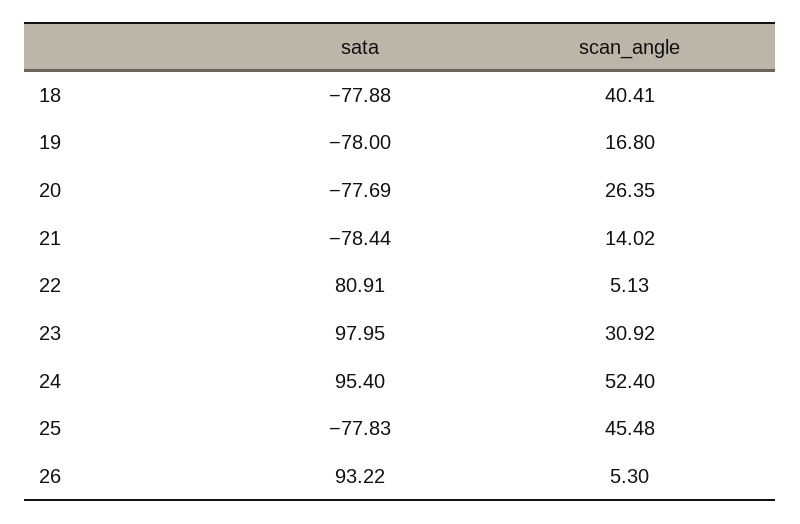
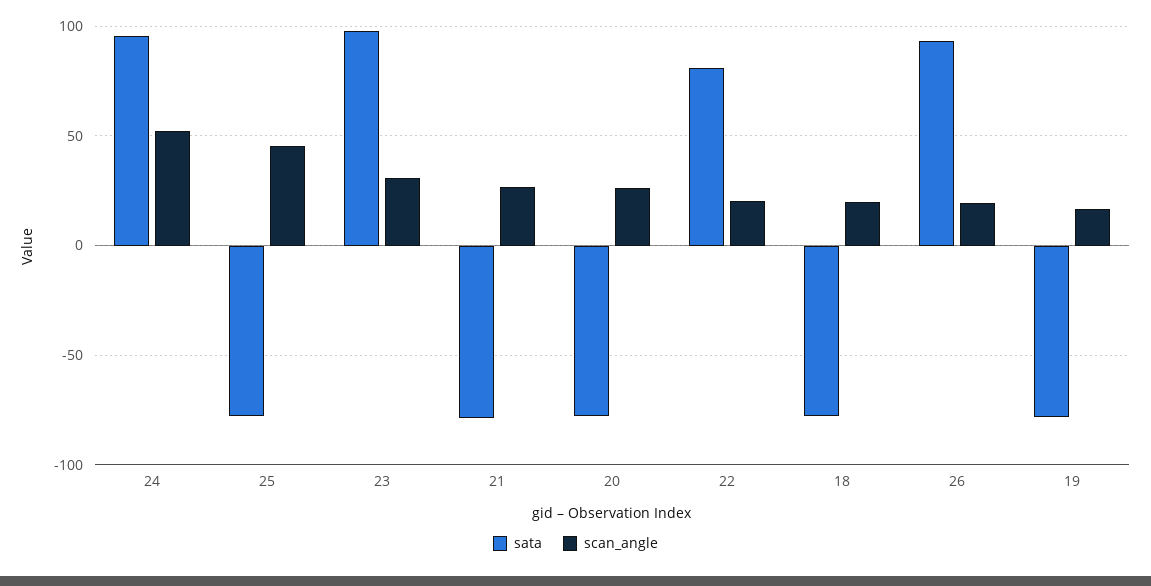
  {
    "sata": {
      "18": -77.88,
      "19": -78,
      "20": -77.69,
      "21": -78.44,
      "22": 80.91,
      "23": 97.95,
      "24": 95.4,
      "25": -77.83,
      "26": 93.22
    },
    "scan_angle": {
-     "18": 40.41,
+     "18": 20,
      "19": 16.8,
      "20": 26.35,
-     "21": 14.02,
+     "21": 25,
-     "22": 5.13,
+     "22": 20,
      "23": 30.92,
      "24": 52.4,
      "25": 45.48,
-     "26": 5.3
+     "26": 20
    }
  }

